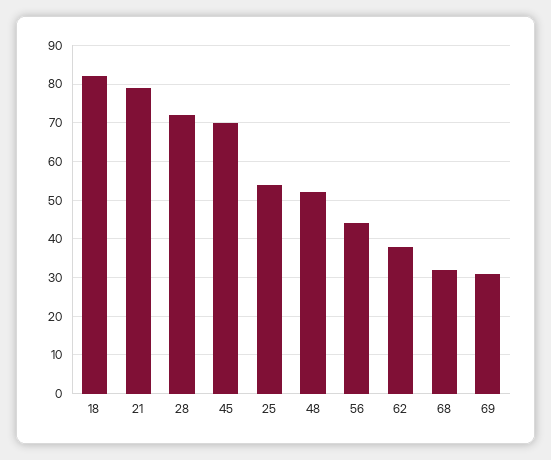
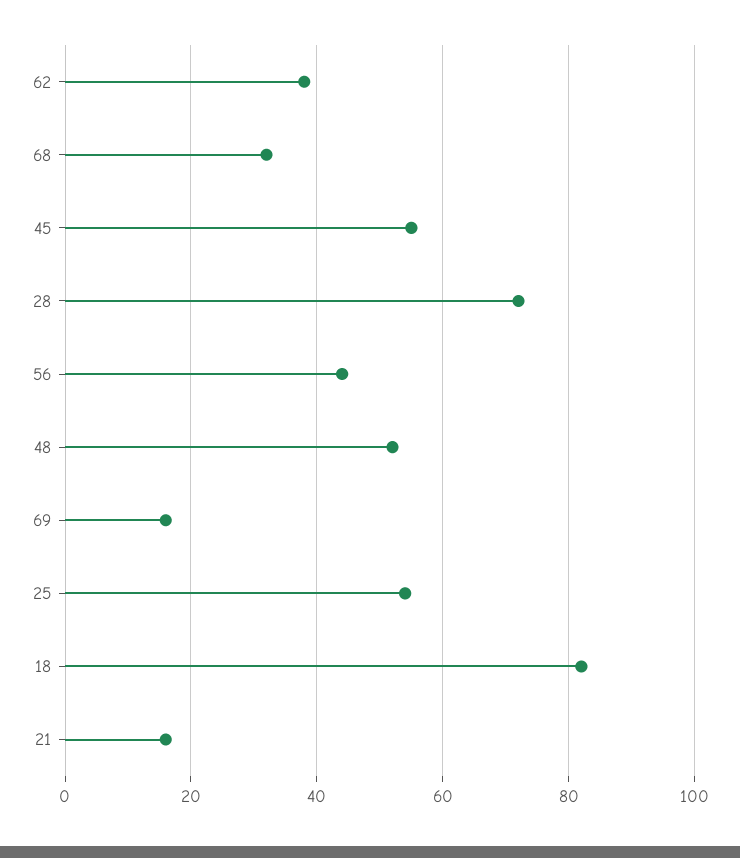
  {
    "18": 80,
-   "21": 80,
+   "21": 15,
    "28": 70,
-   "45": 70,
+   "45": 55,
    "25": 55,
    "48": 50,
    "56": 45,
    "62": 40,
    "68": 30,
-   "69": 30
+   "69": 15
  }

